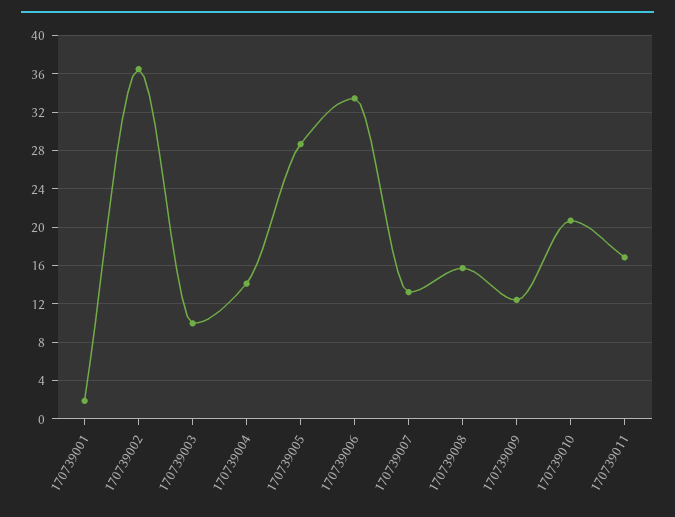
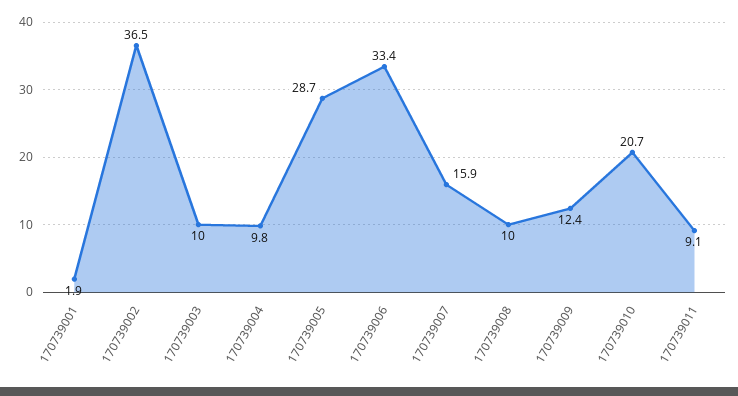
  {
    "170739001": 1.9,
    "170739002": 36.5,
    "170739003": 10,
-   "170739004": 14,
+   "170739004": 9.8,
    "170739005": 28.7,
    "170739006": 33.4,
-   "170739007": 13,
+   "170739007": 15.9,
-   "170739008": 16,
+   "170739008": 10,
    "170739009": 12.4,
    "170739010": 20.7,
-   "170739011": 17
+   "170739011": 9.1
  }

